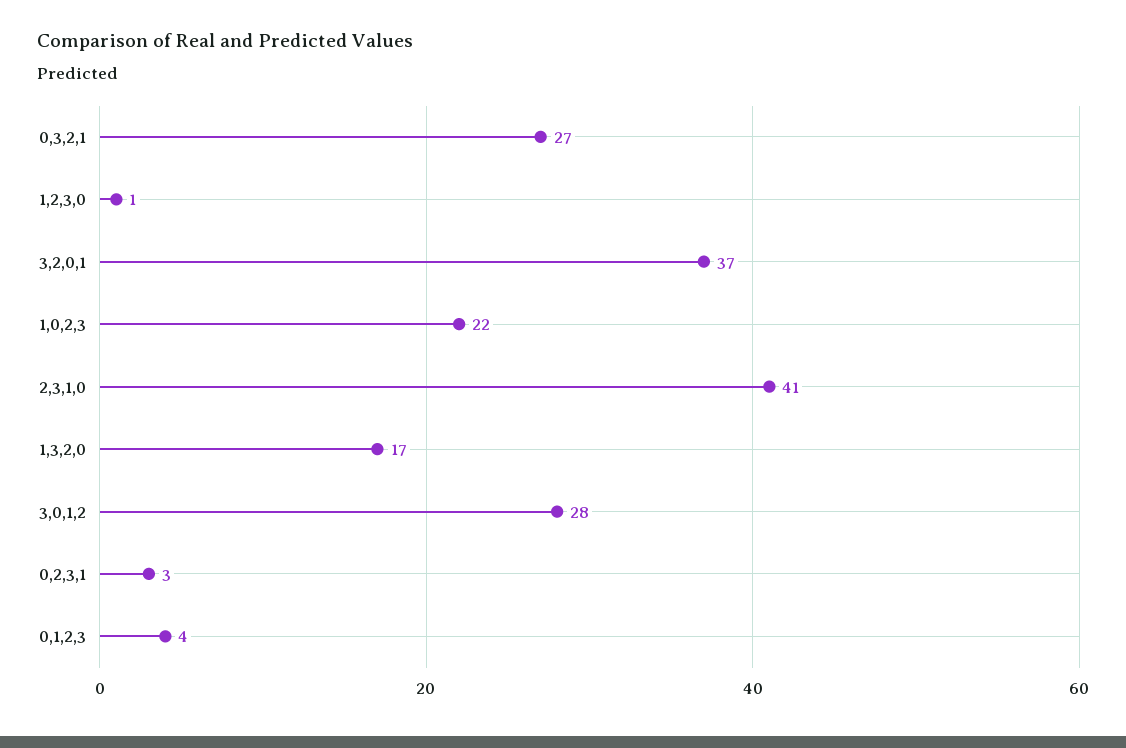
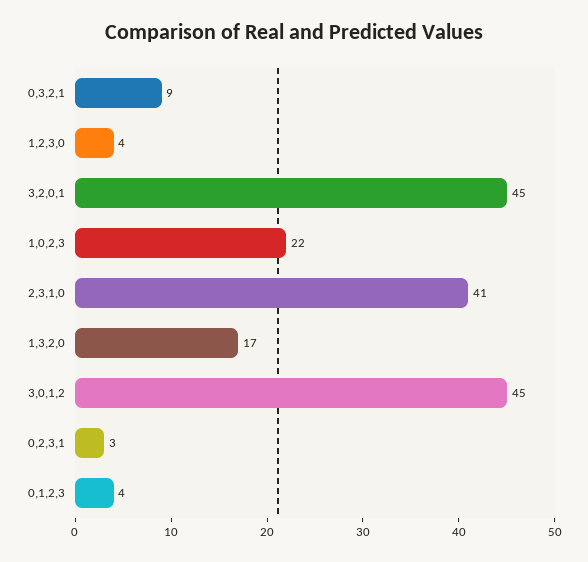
  {
-   "0,3,2,1": 27,
+   "0,3,2,1": 9,
-   "1,2,3,0": 1,
+   "1,2,3,0": 4,
-   "3,2,0,1": 37,
+   "3,2,0,1": 45,
    "1,0,2,3": 22,
    "2,3,1,0": 41,
    "1,3,2,0": 17,
-   "3,0,1,2": 28,
+   "3,0,1,2": 45,
    "0,2,3,1": 3,
    "0,1,2,3": 4
  }

